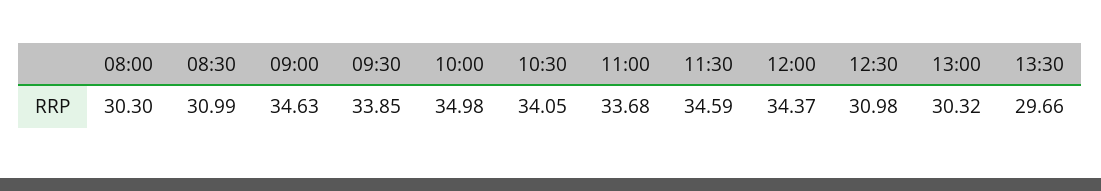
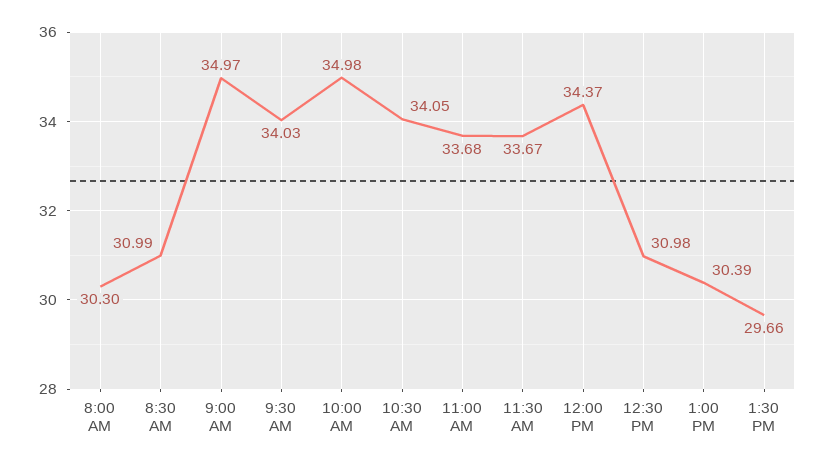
  {
    "08:00": 30.3,
    "08:30": 30.99,
-   "09:00": 34.63,
+   "09:00": 34.97,
-   "09:30": 33.85,
+   "09:30": 34.03,
    "10:00": 34.98,
    "10:30": 34.05,
    "11:00": 33.68,
-   "11:30": 34.59,
+   "11:30": 33.67,
    "12:00": 34.37,
    "12:30": 30.98,
-   "13:00": 30.32,
+   "13:00": 30.39,
    "13:30": 29.66
  }

